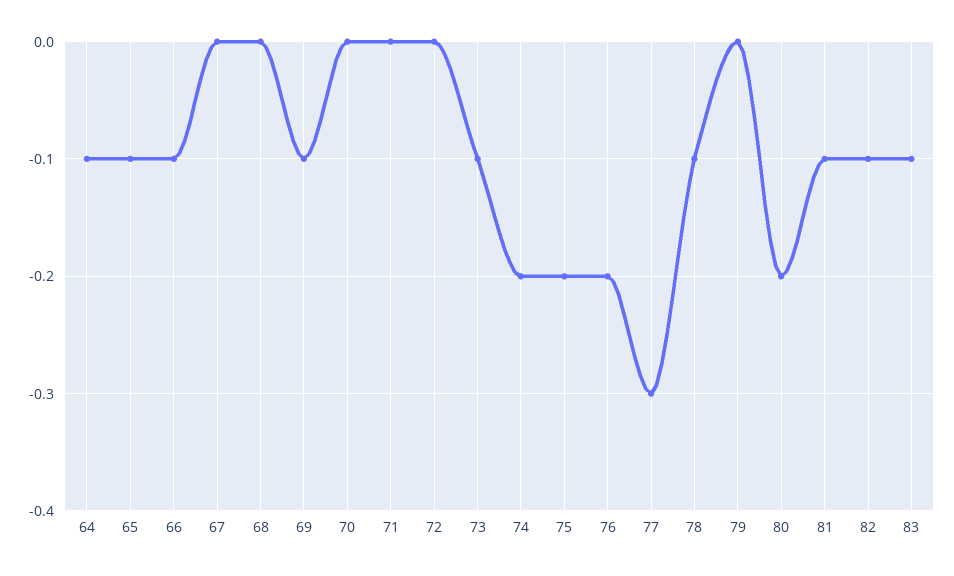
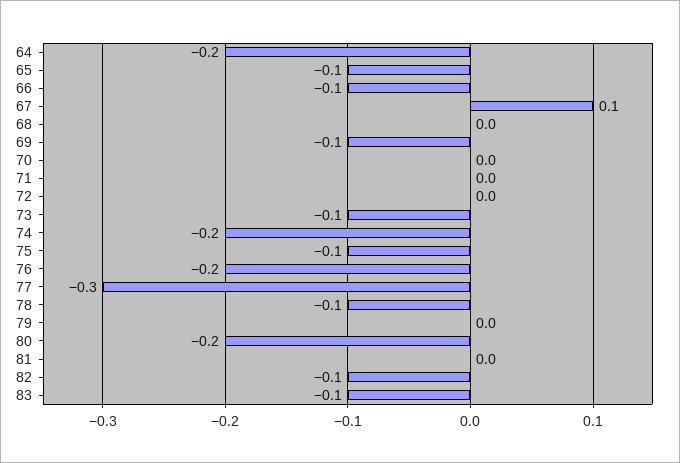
  {
-   "64": -0.1,
+   "64": -0.2,
    "65": -0.1,
    "66": -0.1,
-   "67": 0,
+   "67": 0.1,
    "68": 0,
    "69": -0.1,
    "70": 0,
    "71": 0,
    "72": 0,
    "73": -0.1,
    "74": -0.2,
-   "75": -0.2,
+   "75": -0.1,
    "76": -0.2,
    "77": -0.3,
    "78": -0.1,
    "79": 0,
    "80": -0.2,
-   "81": -0.1,
+   "81": 0,
    "82": -0.1,
    "83": -0.1
  }

